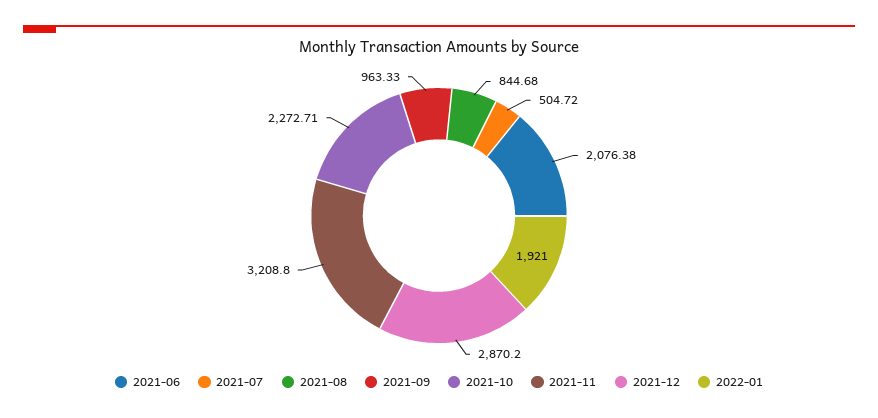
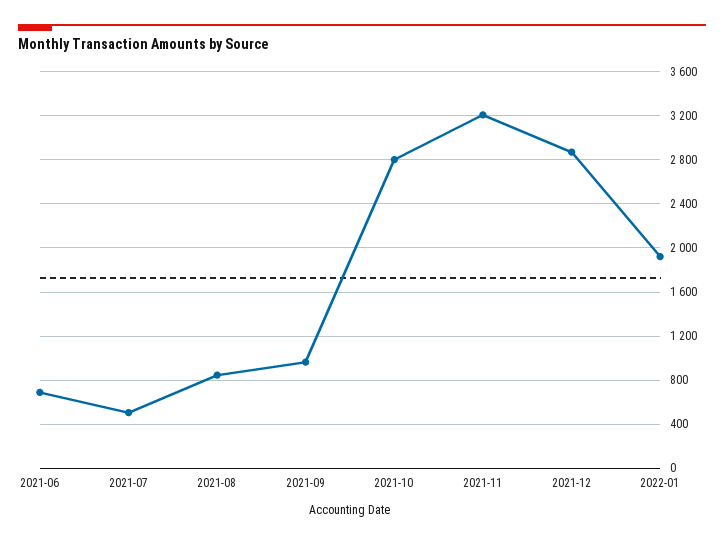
  {
-   "2021-06": 2076.38,
+   "2021-06": 700,
    "2021-07": 504.72,
    "2021-08": 844.68,
    "2021-09": 963.33,
-   "2021-10": 2272.71,
+   "2021-10": 2800,
    "2021-11": 3208.8,
    "2021-12": 2870.2,
    "2022-01": 1921
  }

